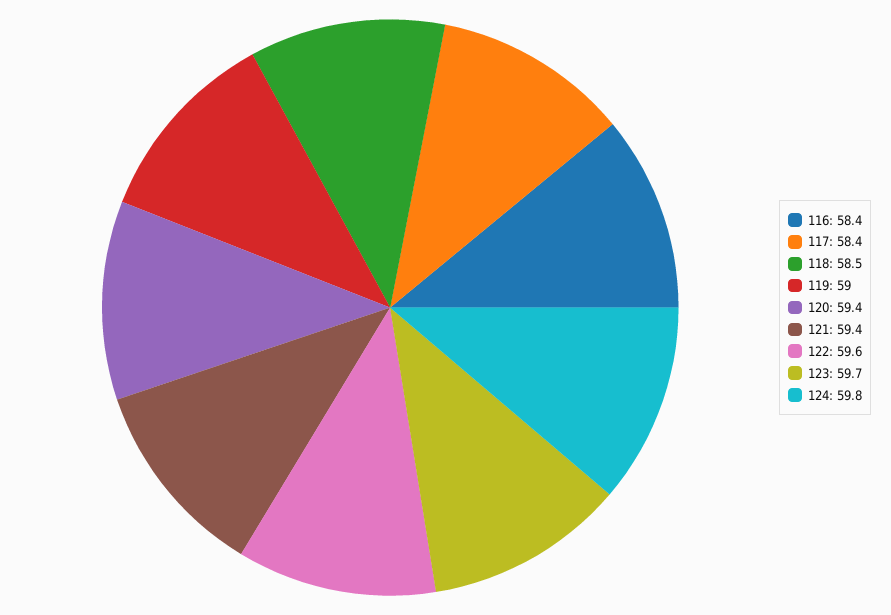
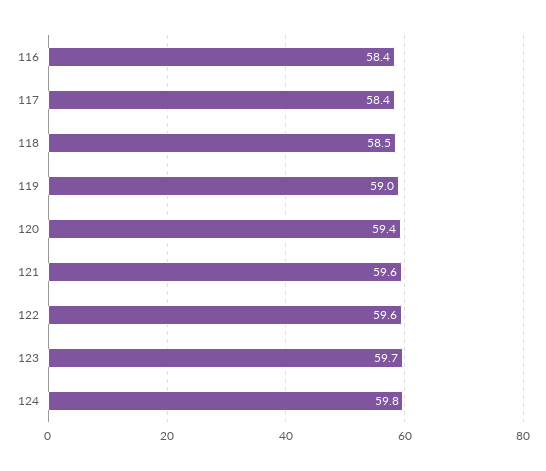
  {
    "116": 58.4,
    "117": 58.4,
    "118": 58.5,
    "119": 59,
    "120": 59.4,
-   "121": 59.4,
+   "121": 59.6,
    "122": 59.6,
    "123": 59.7,
    "124": 59.8
  }

